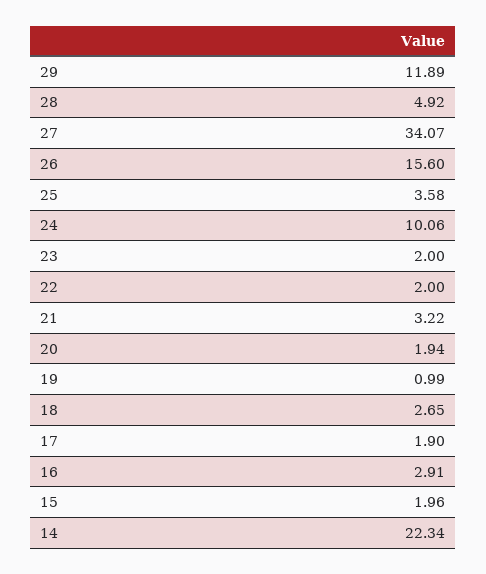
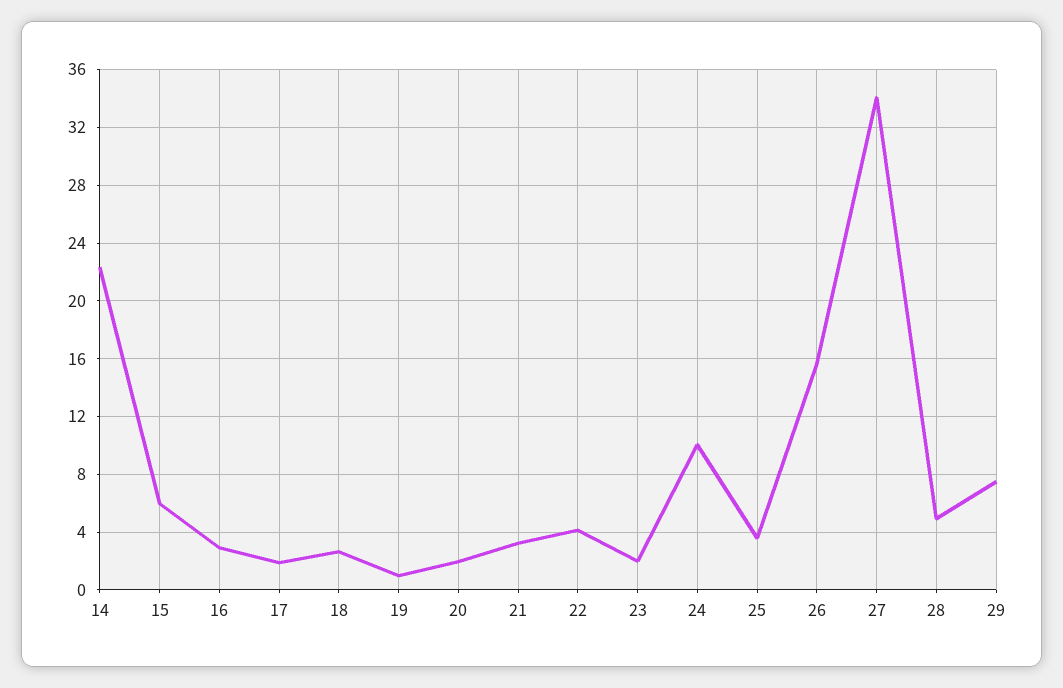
  {
-   "29": 11.89,
+   "29": 7.5,
    "28": 4.92,
    "27": 34.07,
    "26": 15.6,
    "25": 3.58,
    "24": 10.06,
    "23": 2,
-   "22": 2,
+   "22": 4,
    "21": 3.22,
    "20": 1.94,
    "19": 0.99,
    "18": 2.65,
    "17": 1.9,
    "16": 2.91,
-   "15": 1.96,
+   "15": 6,
    "14": 22.34
  }

